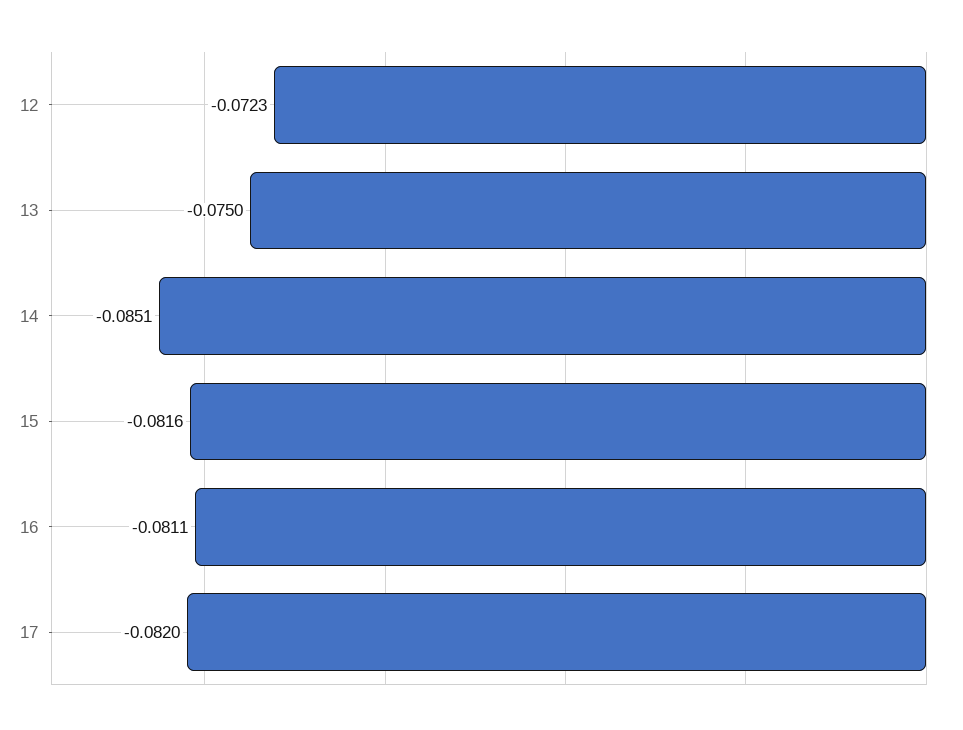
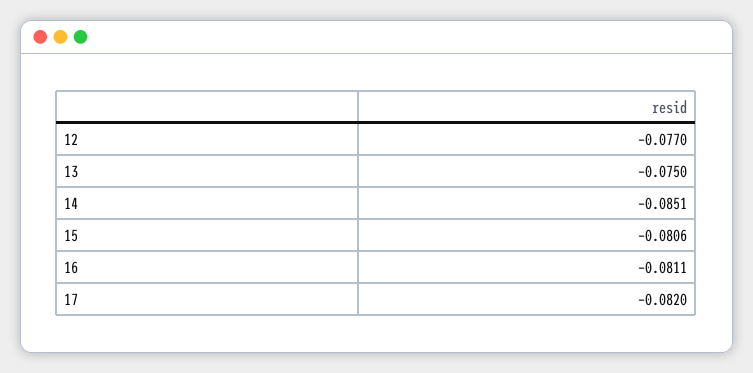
  {
-   "12": -0.0723,
+   "12": -0.077,
    "13": -0.075,
    "14": -0.0851,
-   "15": -0.0816,
+   "15": -0.0806,
    "16": -0.0811,
    "17": -0.082
  }

